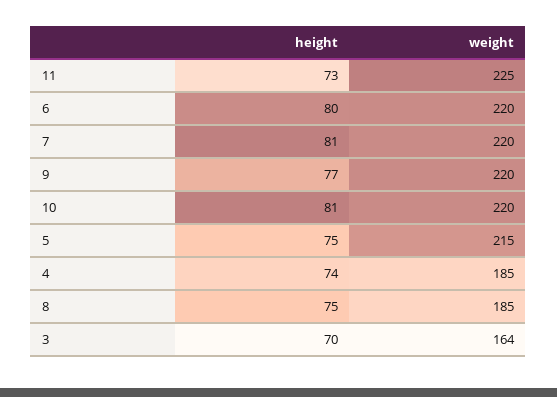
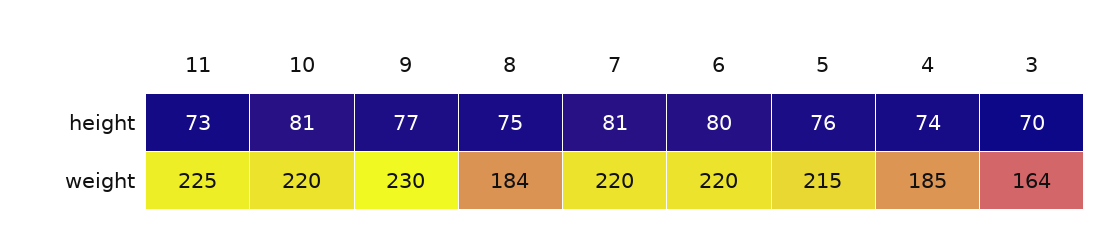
  {
    "height": {
      "11": 73,
      "6": 80,
      "7": 81,
      "9": 77,
      "10": 81,
-     "5": 75,
+     "5": 76,
      "4": 74,
      "8": 75,
      "3": 70
    },
    "weight": {
      "11": 225,
      "6": 220,
      "7": 220,
-     "9": 220,
+     "9": 230,
      "10": 220,
      "5": 215,
      "4": 185,
-     "8": 185,
+     "8": 184,
      "3": 164
    }
  }

